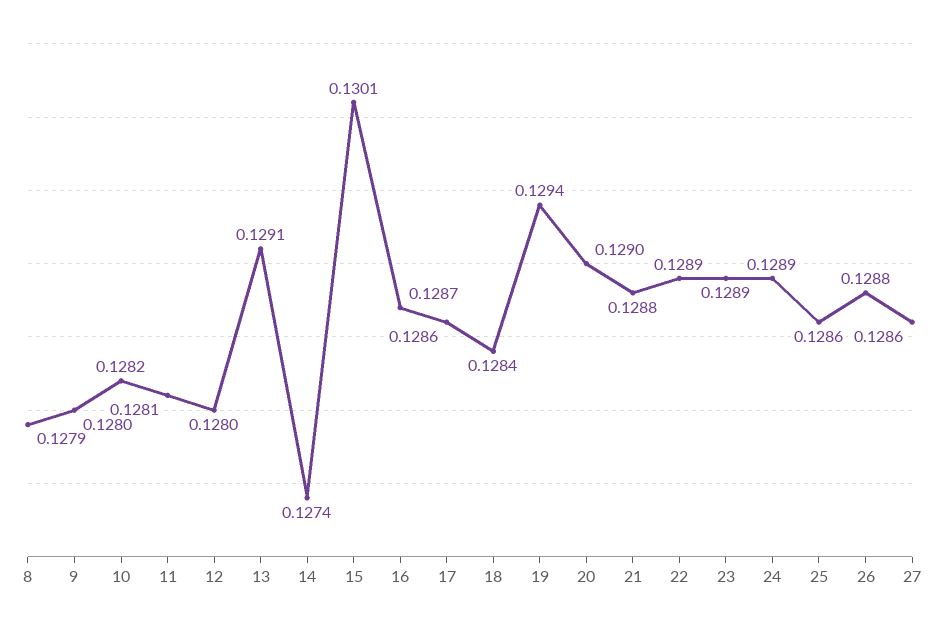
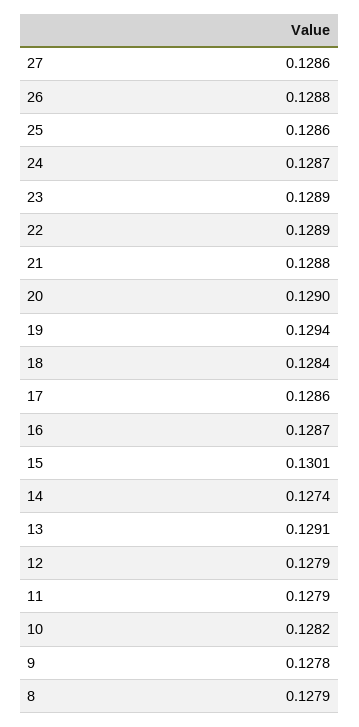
  {
    "8": 0.1279,
-   "9": 0.128,
+   "9": 0.1278,
    "10": 0.1282,
-   "11": 0.1281,
+   "11": 0.1279,
-   "12": 0.128,
+   "12": 0.1279,
    "13": 0.1291,
    "14": 0.1274,
    "15": 0.1301,
    "16": 0.1287,
    "17": 0.1286,
    "18": 0.1284,
    "19": 0.1294,
    "20": 0.129,
    "21": 0.1288,
    "22": 0.1289,
    "23": 0.1289,
-   "24": 0.1289,
+   "24": 0.1287,
    "25": 0.1286,
    "26": 0.1288,
    "27": 0.1286
  }

